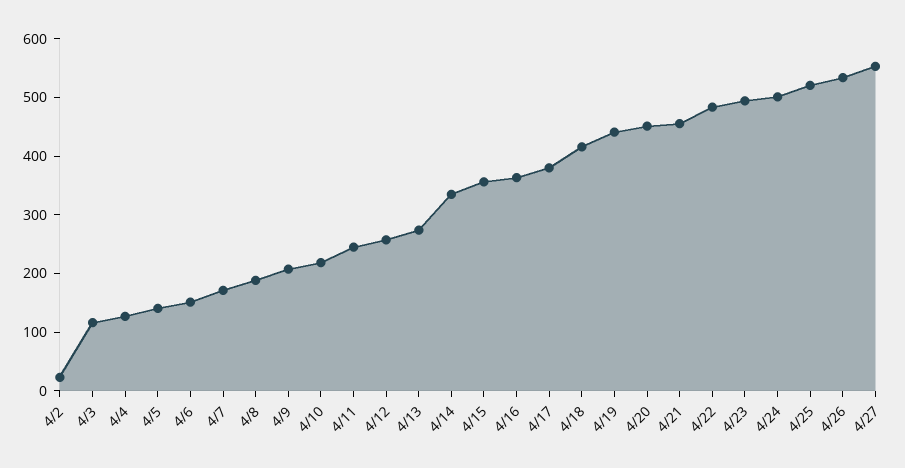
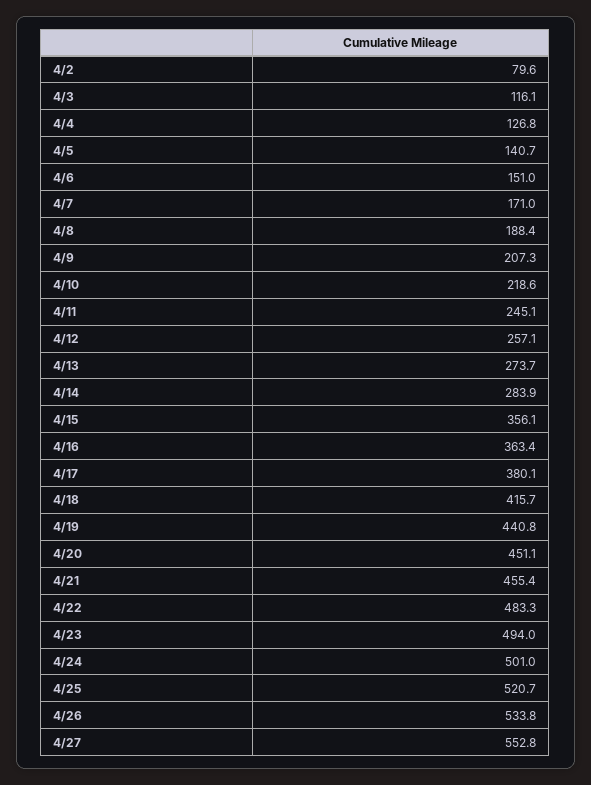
  {
-   "4/2": 20,
+   "4/2": 79.6,
    "4/3": 116.1,
    "4/4": 126.8,
    "4/5": 140.7,
    "4/6": 151,
    "4/7": 171,
    "4/8": 188.4,
    "4/9": 207.3,
    "4/10": 218.6,
    "4/11": 245.1,
    "4/12": 257.1,
    "4/13": 273.7,
-   "4/14": 340,
+   "4/14": 283.9,
    "4/15": 356.1,
    "4/16": 363.4,
    "4/17": 380.1,
    "4/18": 415.7,
    "4/19": 440.8,
    "4/20": 451.1,
    "4/21": 455.4,
    "4/22": 483.3,
    "4/23": 494,
    "4/24": 501,
    "4/25": 520.7,
    "4/26": 533.8,
    "4/27": 552.8
  }

